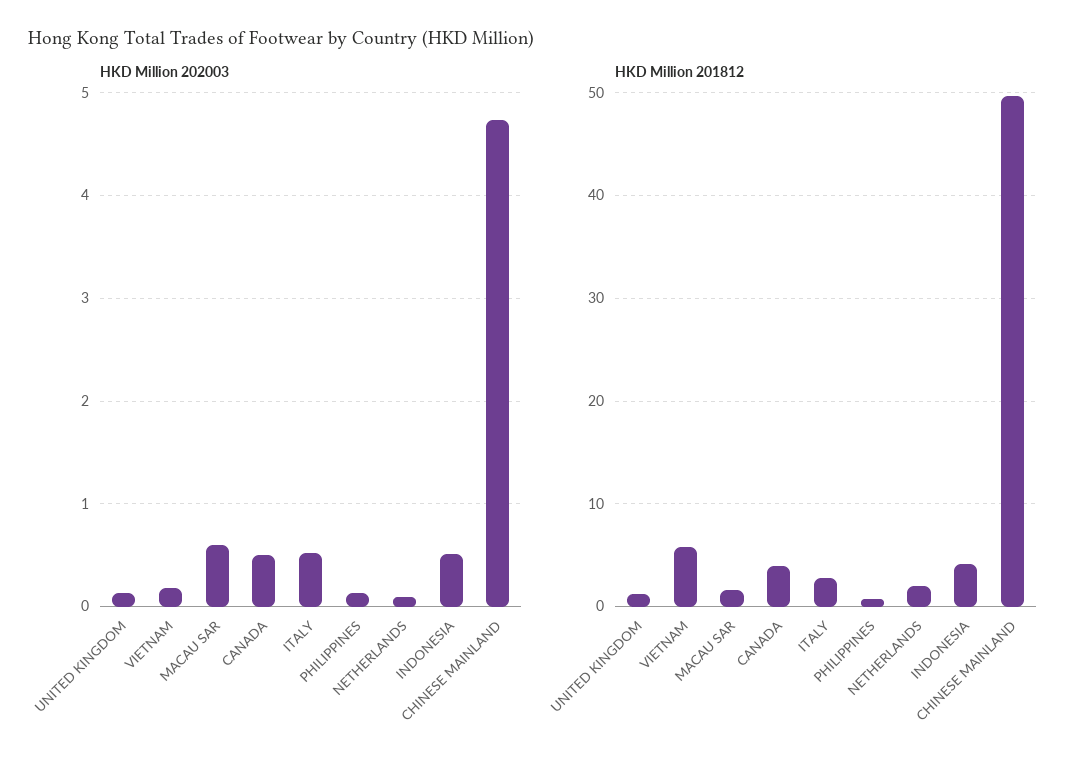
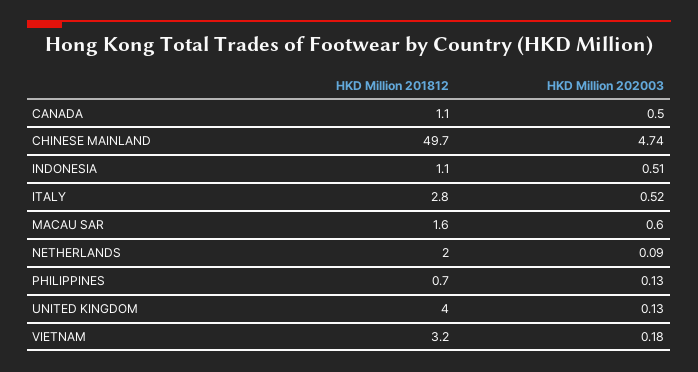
  {
    "HKD Million 202003": {
      "UNITED KINGDOM": 0.13,
      "VIETNAM": 0.18,
      "MACAU SAR": 0.6,
      "CANADA": 0.5,
      "ITALY": 0.52,
      "PHILIPPINES": 0.13,
      "NETHERLANDS": 0.09,
      "INDONESIA": 0.51,
      "CHINESE MAINLAND": 4.74
    },
    "HKD Million 201812": {
-     "UNITED KINGDOM": 1,
+     "UNITED KINGDOM": 4,
-     "VIETNAM": 6,
+     "VIETNAM": 3.2,
      "MACAU SAR": 1.6,
-     "CANADA": 4,
+     "CANADA": 1.1,
      "ITALY": 2.8,
      "PHILIPPINES": 0.7,
      "NETHERLANDS": 2,
-     "INDONESIA": 4,
+     "INDONESIA": 1.1,
      "CHINESE MAINLAND": 49.7
    }
  }

